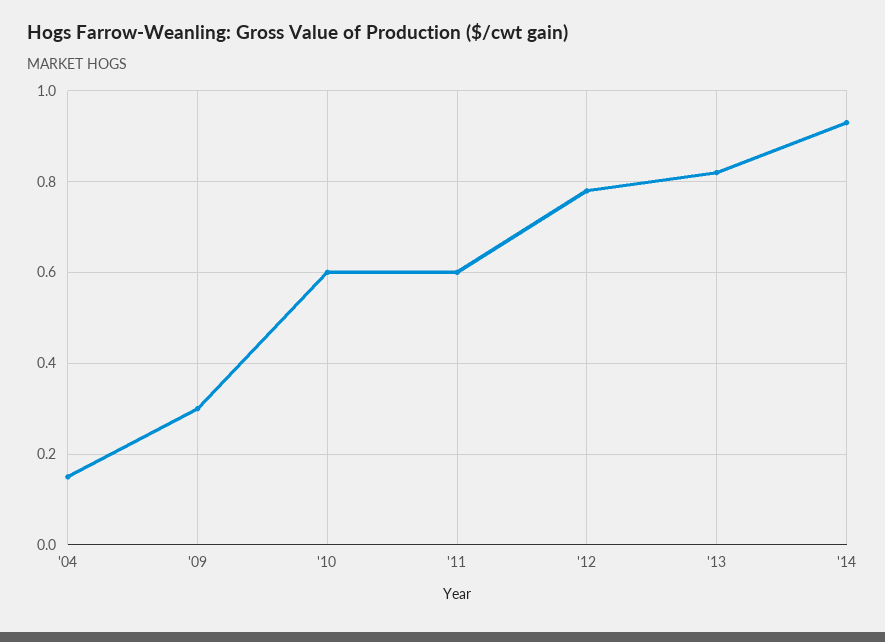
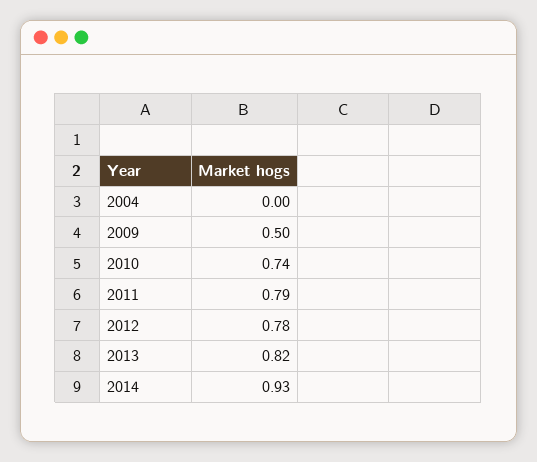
  {
-   "'04": 0.15,
+   "'04": 0,
-   "'09": 0.3,
+   "'09": 0.5,
-   "'10": 0.6,
+   "'10": 0.74,
-   "'11": 0.6,
+   "'11": 0.79,
    "'12": 0.78,
    "'13": 0.82,
    "'14": 0.93
  }

